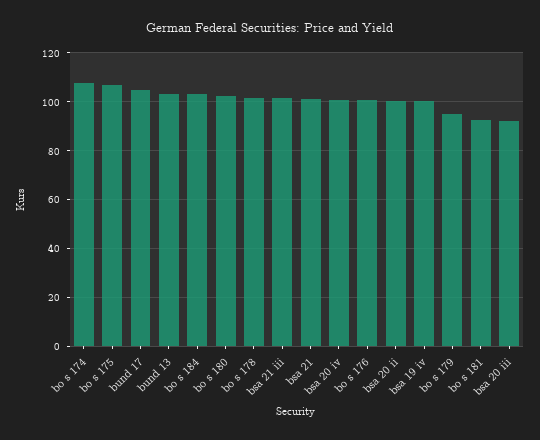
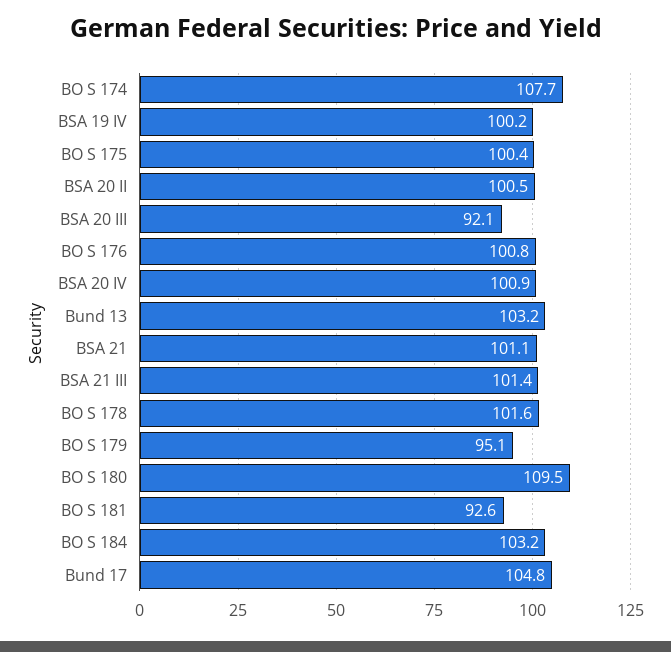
  {
    "bo s 174": 107.7,
-   "bo s 175": 107.5,
+   "bo s 175": 100.4,
    "bund 17": 104.8,
    "bund 13": 103.2,
    "bo s 184": 103.2,
-   "bo s 180": 102.5,
+   "bo s 180": 109.5,
    "bo s 178": 101.6,
    "bsa 21 iii": 101.4,
    "bsa 21": 101.1,
    "bsa 20 iv": 100.9,
    "bo s 176": 100.8,
    "bsa 20 ii": 100.5,
    "bsa 19 iv": 100.2,
    "bo s 179": 95.1,
    "bo s 181": 92.6,
    "bsa 20 iii": 92.1
  }

